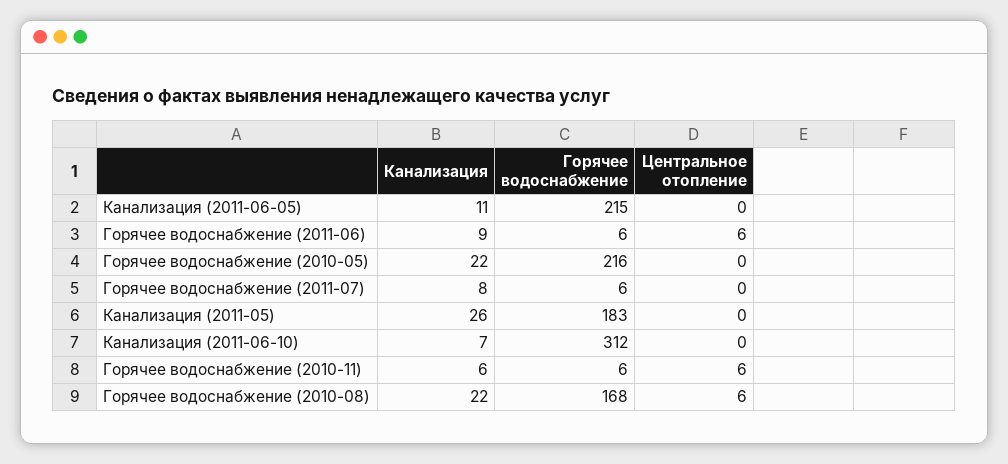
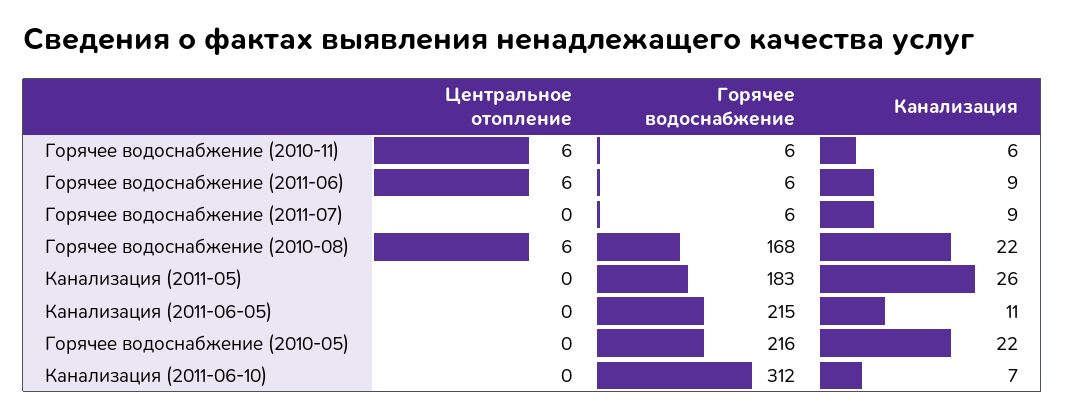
  {
    "Канализация": {
      "Канализация (2011-06-05)": 11,
      "Горячее водоснабжение (2011-06)": 9,
      "Горячее водоснабжение (2010-05)": 22,
-     "Горячее водоснабжение (2011-07)": 8,
+     "Горячее водоснабжение (2011-07)": 9,
      "Канализация (2011-05)": 26,
      "Канализация (2011-06-10)": 7,
      "Горячее водоснабжение (2010-11)": 6,
      "Горячее водоснабжение (2010-08)": 22
    },
    "Горячее водоснабжение": {
      "Канализация (2011-06-05)": 215,
      "Горячее водоснабжение (2011-06)": 6,
      "Горячее водоснабжение (2010-05)": 216,
      "Горячее водоснабжение (2011-07)": 6,
      "Канализация (2011-05)": 183,
      "Канализация (2011-06-10)": 312,
      "Горячее водоснабжение (2010-11)": 6,
      "Горячее водоснабжение (2010-08)": 168
    },
    "Центральное отопление": {
      "Канализация (2011-06-05)": 0,
      "Горячее водоснабжение (2011-06)": 6,
      "Горячее водоснабжение (2010-05)": 0,
      "Горячее водоснабжение (2011-07)": 0,
      "Канализация (2011-05)": 0,
      "Канализация (2011-06-10)": 0,
      "Горячее водоснабжение (2010-11)": 6,
      "Горячее водоснабжение (2010-08)": 6
    }
  }

